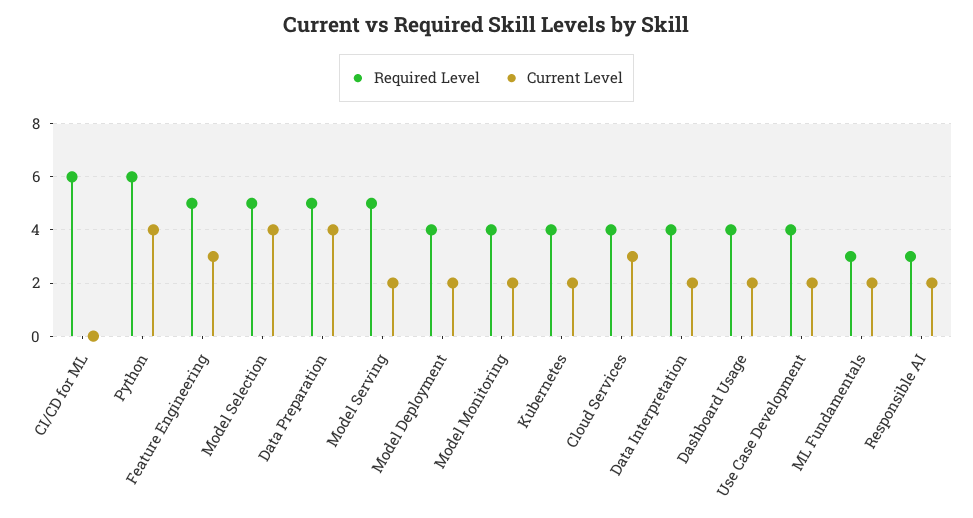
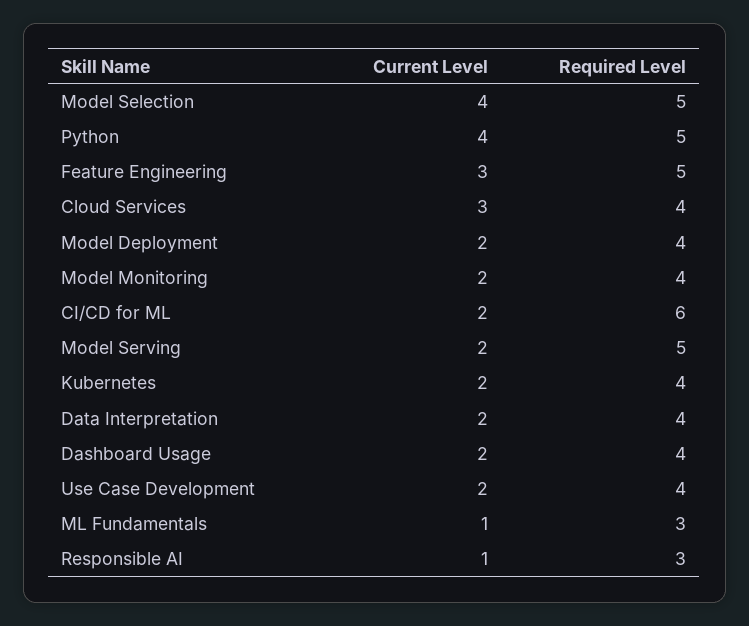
  {
    "Required Level": {
      "CI/CD for ML": 6,
-     "Python": 6,
+     "Python": 5,
      "Feature Engineering": 5,
      "Model Selection": 5,
-     "Data Preparation": 5,
      "Model Serving": 5,
      "Model Deployment": 4,
      "Model Monitoring": 4,
      "Kubernetes": 4,
      "Cloud Services": 4,
      "Data Interpretation": 4,
      "Dashboard Usage": 4,
      "Use Case Development": 4,
      "ML Fundamentals": 3,
      "Responsible AI": 3
    },
    "Current Level": {
-     "CI/CD for ML": 0,
+     "CI/CD for ML": 2,
      "Python": 4,
      "Feature Engineering": 3,
      "Model Selection": 4,
-     "Data Preparation": 4,
      "Model Serving": 2,
      "Model Deployment": 2,
      "Model Monitoring": 2,
      "Kubernetes": 2,
      "Cloud Services": 3,
      "Data Interpretation": 2,
      "Dashboard Usage": 2,
      "Use Case Development": 2,
-     "ML Fundamentals": 2,
+     "ML Fundamentals": 1,
-     "Responsible AI": 2
+     "Responsible AI": 1
    }
  }

